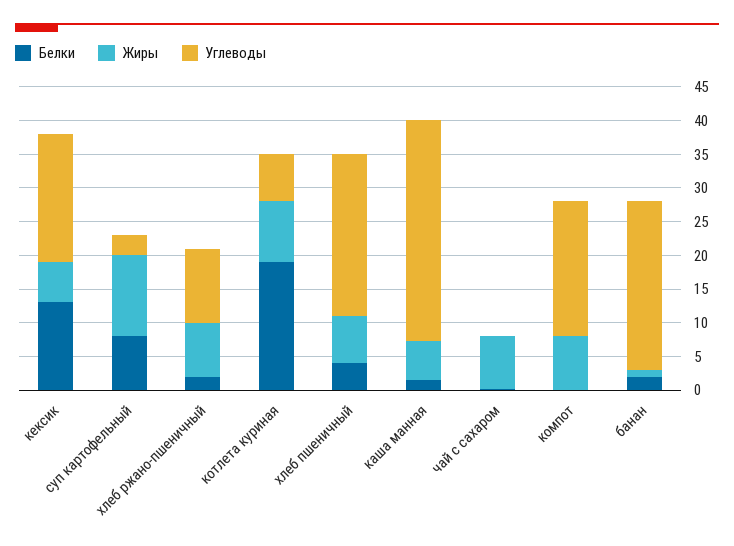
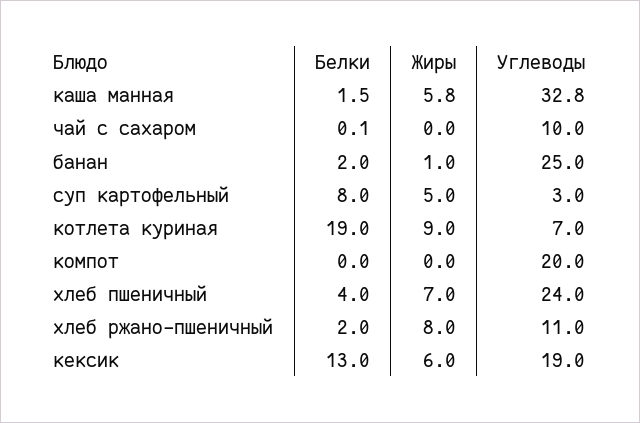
  {
    "Белки": {
      "кексик": 13,
      "суп картофельный": 8,
      "хлеб ржано-пшеничный": 2,
      "котлета куриная": 19,
      "хлеб пшеничный": 4,
      "каша манная": 1.5,
      "чай с сахаром": 0.1,
      "компот": 0,
      "банан": 2
    },
    "Жиры": {
      "кексик": 6,
-     "суп картофельный": 12.5,
+     "суп картофельный": 5,
      "хлеб ржано-пшеничный": 8,
      "котлета куриная": 9,
      "хлеб пшеничный": 7,
      "каша манная": 5.8,
-     "чай с сахаром": 7.5,
+     "чай с сахаром": 0,
-     "компот": 7.5,
+     "компот": 0,
      "банан": 1
    },
    "Углеводы": {
      "кексик": 19,
      "суп картофельный": 3,
      "хлеб ржано-пшеничный": 11,
      "котлета куриная": 7,
      "хлеб пшеничный": 24,
      "каша манная": 32.8,
-     "чай с сахаром": 0,
+     "чай с сахаром": 10,
      "компот": 20,
      "банан": 25
    }
  }

